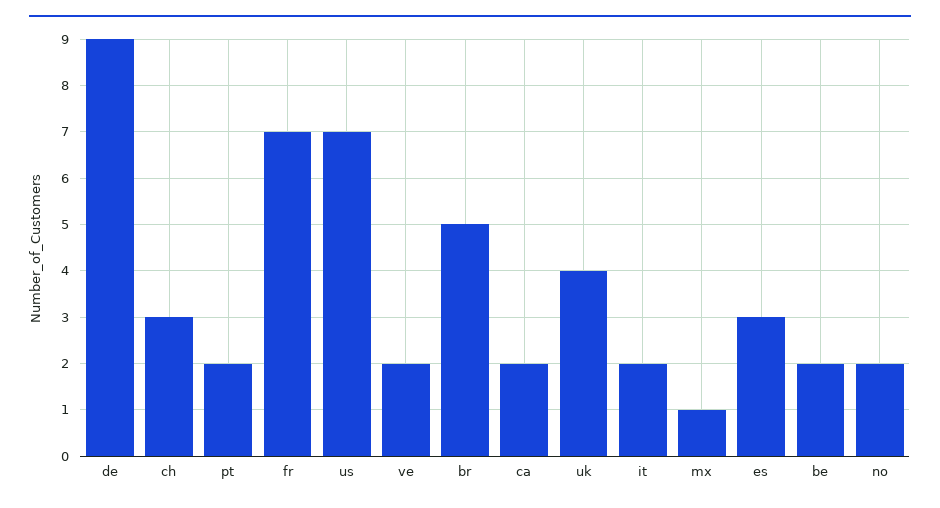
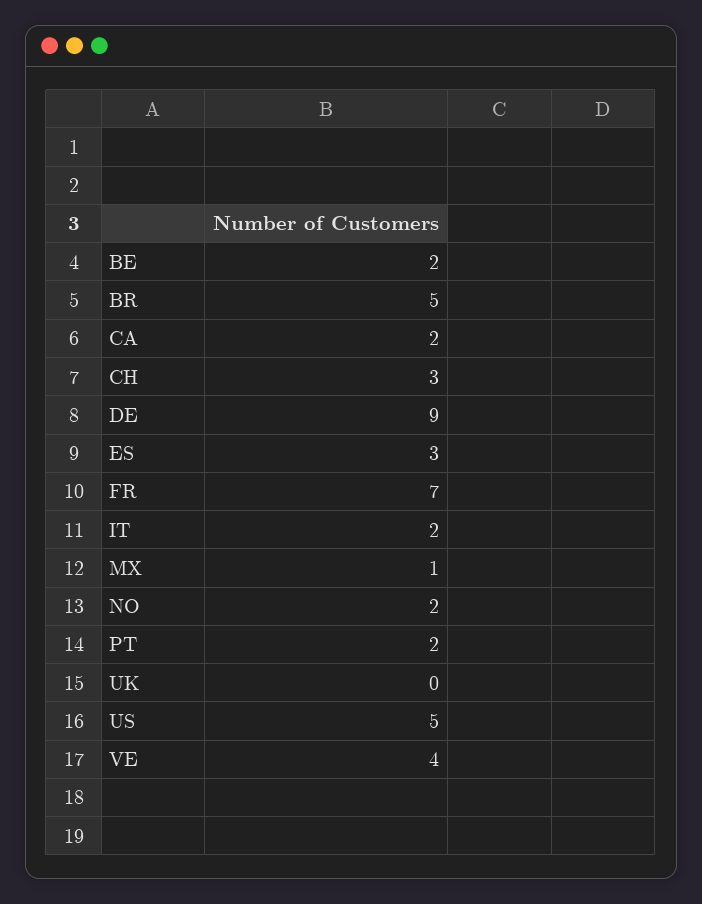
  {
    "de": 9,
    "ch": 3,
    "pt": 2,
    "fr": 7,
-   "us": 7,
+   "us": 5,
-   "ve": 2,
+   "ve": 4,
    "br": 5,
    "ca": 2,
-   "uk": 4,
+   "uk": 0,
    "it": 2,
    "mx": 1,
    "es": 3,
    "be": 2,
    "no": 2
  }

